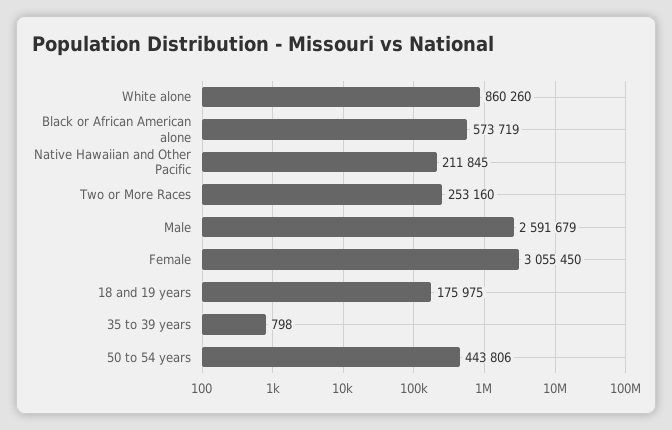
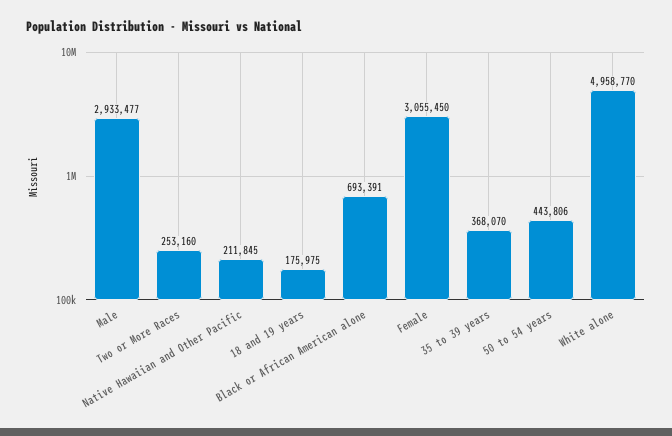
  {
-   "White alone": 860260,
+   "White alone": 4958770,
-   "Black or African American alone": 573719,
+   "Black or African American alone": 693391,
    "Native Hawaiian and Other Pacific": 211845,
    "Two or More Races": 253160,
-   "Male": 2591679,
+   "Male": 2933477,
    "Female": 3055450,
    "18 and 19 years": 175975,
-   "35 to 39 years": 798,
+   "35 to 39 years": 368070,
    "50 to 54 years": 443806
  }

